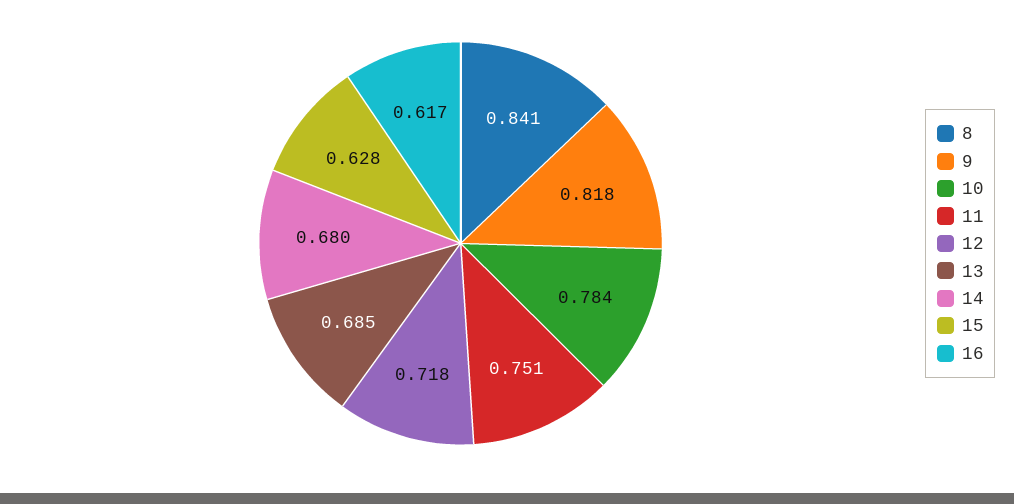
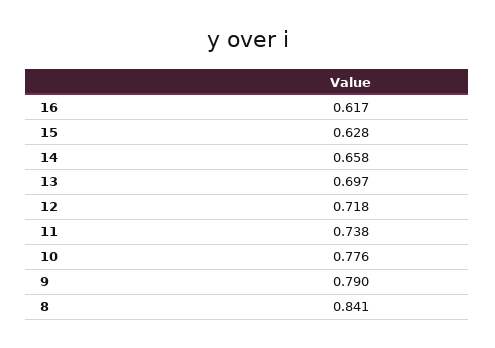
  {
    "8": 0.841,
-   "9": 0.818,
+   "9": 0.79,
-   "10": 0.784,
+   "10": 0.776,
-   "11": 0.751,
+   "11": 0.738,
    "12": 0.718,
-   "13": 0.685,
+   "13": 0.697,
-   "14": 0.68,
+   "14": 0.658,
    "15": 0.628,
    "16": 0.617
  }

